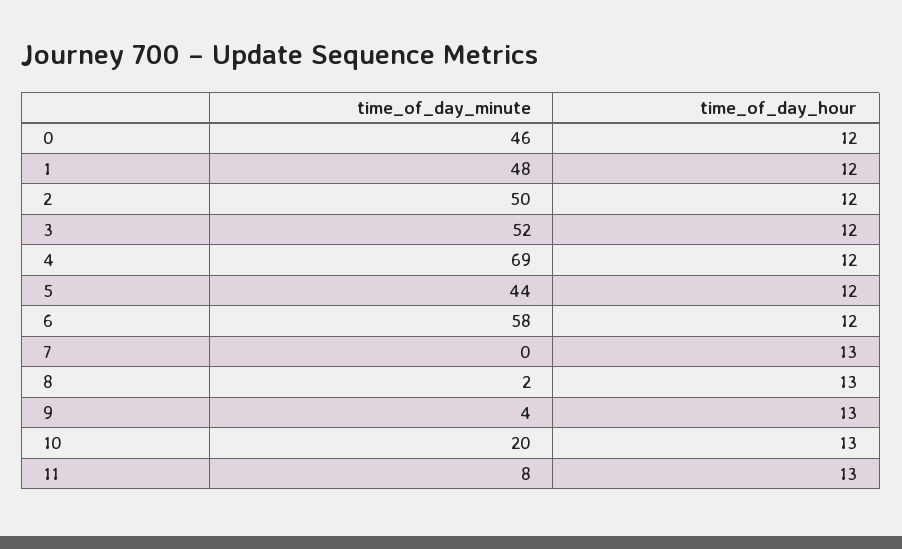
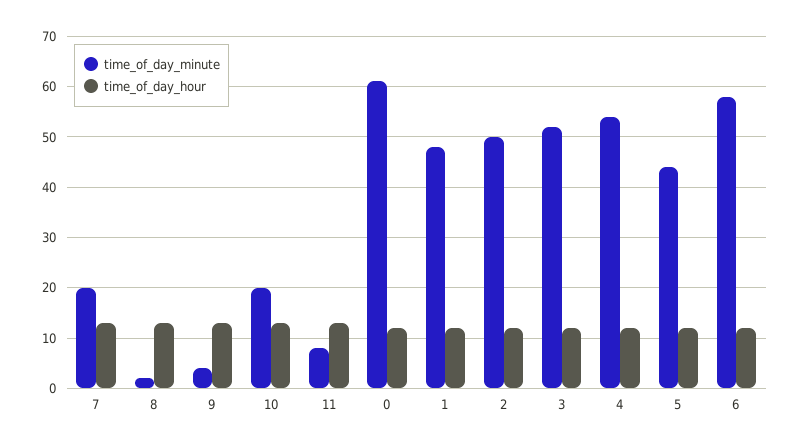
  {
    "time_of_day_minute": {
-     "0": 46,
+     "0": 60,
      "1": 48,
      "2": 50,
      "3": 52,
-     "4": 69,
+     "4": 55,
      "5": 44,
      "6": 58,
-     "7": 0,
+     "7": 20,
      "8": 2,
      "9": 4,
      "10": 20,
      "11": 8
    },
    "time_of_day_hour": {
      "0": 12,
      "1": 12,
      "2": 12,
      "3": 12,
      "4": 12,
      "5": 12,
      "6": 12,
      "7": 13,
      "8": 13,
      "9": 13,
      "10": 13,
      "11": 13
    }
  }

